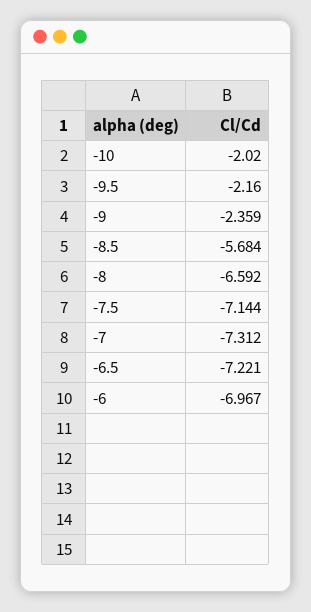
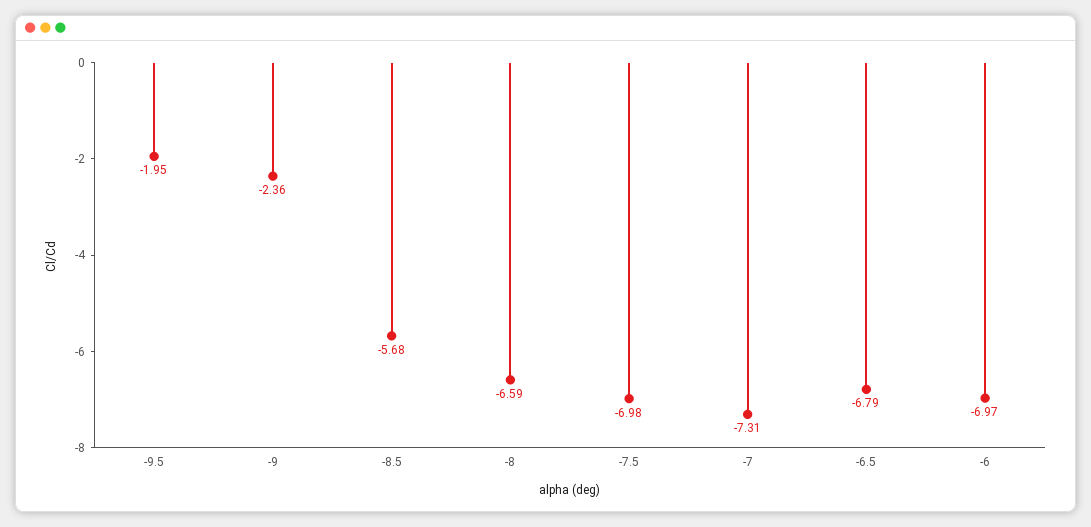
  {
-   "-10": -2.02,
-   "-9.5": -2.16,
+   "-9.5": -1.95,
    "-9": -2.359,
    "-8.5": -5.684,
    "-8": -6.592,
-   "-7.5": -7.144,
+   "-7.5": -6.98,
    "-7": -7.312,
-   "-6.5": -7.221,
+   "-6.5": -6.79,
    "-6": -6.967
  }

